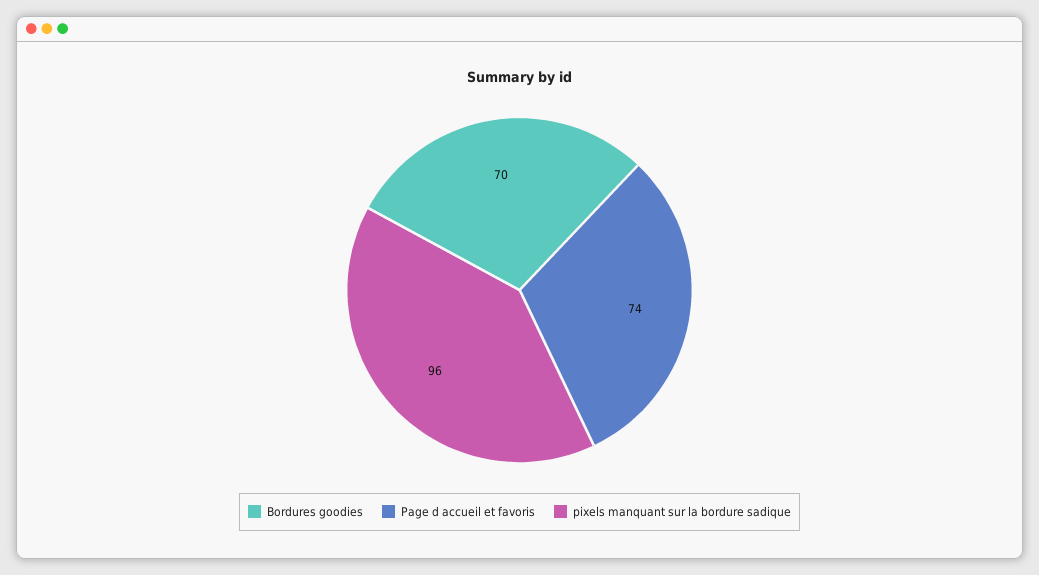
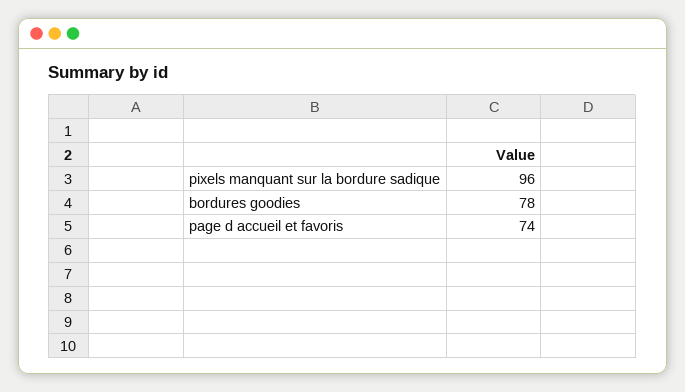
  {
-   "Bordures goodies": 70,
+   "Bordures goodies": 78,
    "Page d accueil et favoris": 74,
    "pixels manquant sur la bordure sadique": 96
  }

